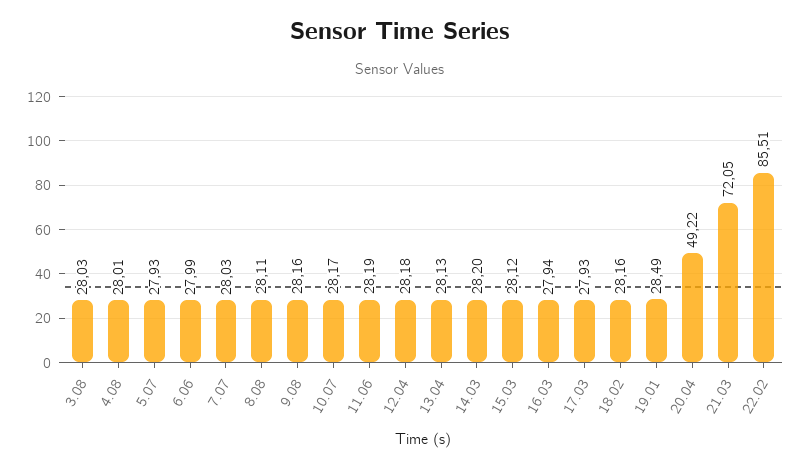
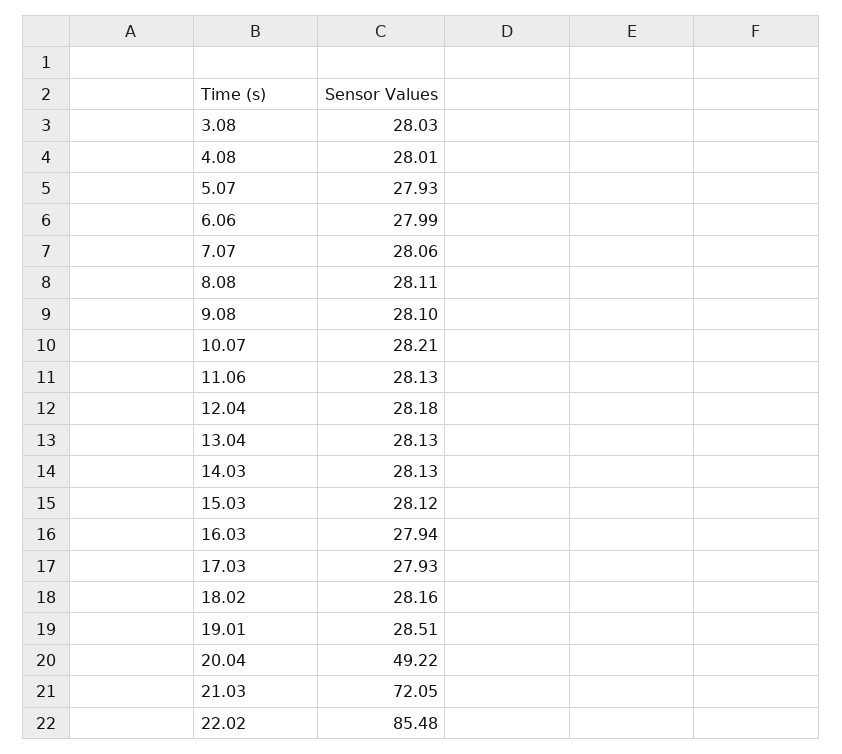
  {
    "3.08": 28.03,
    "4.08": 28.01,
    "5.07": 27.93,
    "6.06": 27.99,
-   "7.07": 28.03,
+   "7.07": 28.06,
    "8.08": 28.11,
-   "9.08": 28.16,
+   "9.08": 28.1,
-   "10.07": 28.17,
+   "10.07": 28.21,
-   "11.06": 28.19,
+   "11.06": 28.13,
    "12.04": 28.18,
    "13.04": 28.13,
-   "14.03": 28.2,
+   "14.03": 28.13,
    "15.03": 28.12,
    "16.03": 27.94,
    "17.03": 27.93,
    "18.02": 28.16,
-   "19.01": 28.49,
+   "19.01": 28.51,
    "20.04": 49.22,
    "21.03": 72.05,
-   "22.02": 85.51
+   "22.02": 85.48
  }

